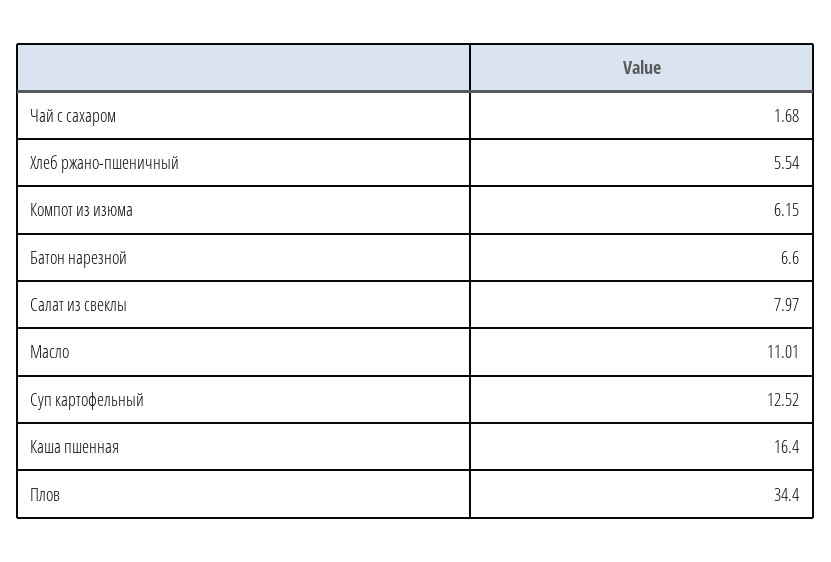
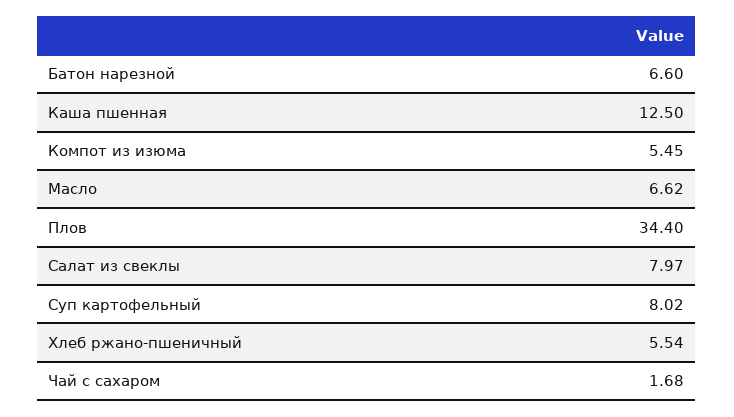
  {
    "Чай с сахаром": 1.68,
    "Хлеб ржано-пшеничный": 5.54,
-   "Компот из изюма": 6.15,
+   "Компот из изюма": 5.45,
    "Батон нарезной": 6.6,
    "Салат из свеклы": 7.97,
-   "Масло": 11.01,
+   "Масло": 6.62,
-   "Суп картофельный": 12.52,
+   "Суп картофельный": 8.02,
-   "Каша пшенная": 16.4,
+   "Каша пшенная": 12.5,
    "Плов": 34.4
  }

